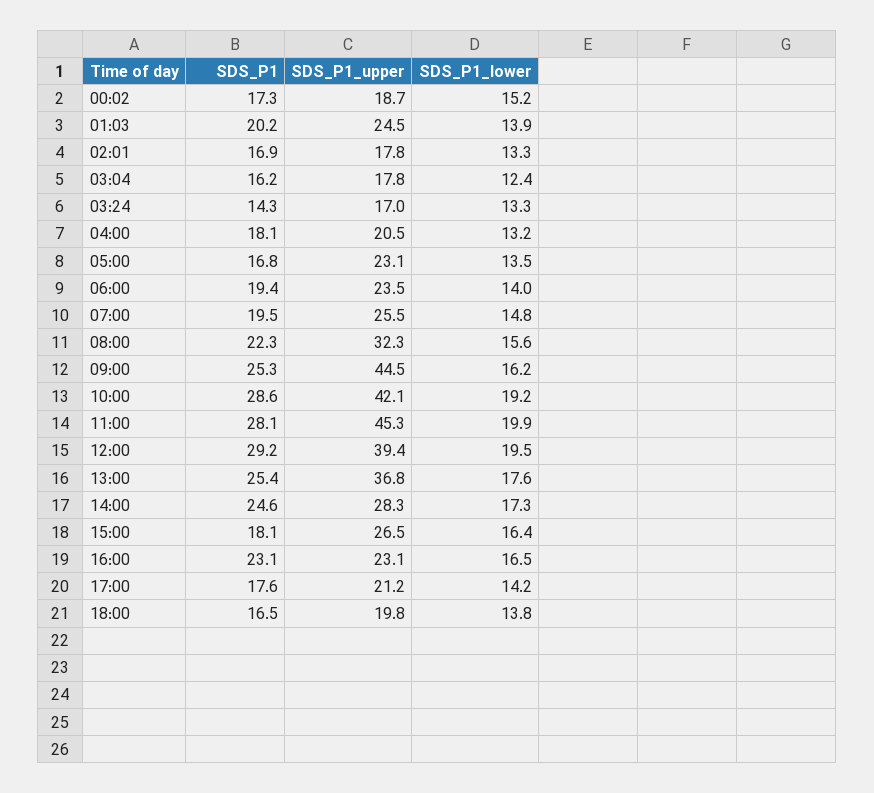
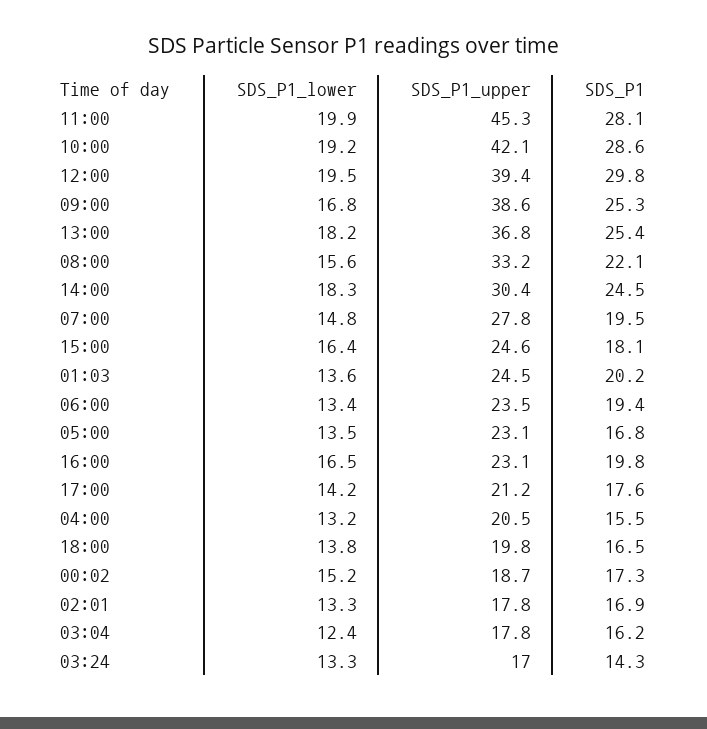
  {
    "SDS_P1": {
      "00:02": 17.3,
      "01:03": 20.2,
      "02:01": 16.9,
      "03:04": 16.2,
      "03:24": 14.3,
-     "04:00": 18.1,
+     "04:00": 15.5,
      "05:00": 16.8,
      "06:00": 19.4,
      "07:00": 19.5,
-     "08:00": 22.3,
+     "08:00": 22.1,
      "09:00": 25.3,
      "10:00": 28.6,
      "11:00": 28.1,
-     "12:00": 29.2,
+     "12:00": 29.8,
      "13:00": 25.4,
-     "14:00": 24.6,
+     "14:00": 24.5,
      "15:00": 18.1,
-     "16:00": 23.1,
+     "16:00": 19.8,
      "17:00": 17.6,
      "18:00": 16.5
    },
    "SDS_P1_upper": {
      "00:02": 18.7,
      "01:03": 24.5,
      "02:01": 17.8,
      "03:04": 17.8,
      "03:24": 17,
      "04:00": 20.5,
      "05:00": 23.1,
      "06:00": 23.5,
-     "07:00": 25.5,
+     "07:00": 27.8,
-     "08:00": 32.3,
+     "08:00": 33.2,
-     "09:00": 44.5,
+     "09:00": 38.6,
      "10:00": 42.1,
      "11:00": 45.3,
      "12:00": 39.4,
      "13:00": 36.8,
-     "14:00": 28.3,
+     "14:00": 30.4,
-     "15:00": 26.5,
+     "15:00": 24.6,
      "16:00": 23.1,
      "17:00": 21.2,
      "18:00": 19.8
    },
    "SDS_P1_lower": {
      "00:02": 15.2,
-     "01:03": 13.9,
+     "01:03": 13.6,
      "02:01": 13.3,
      "03:04": 12.4,
      "03:24": 13.3,
      "04:00": 13.2,
      "05:00": 13.5,
-     "06:00": 14,
+     "06:00": 13.4,
      "07:00": 14.8,
      "08:00": 15.6,
-     "09:00": 16.2,
+     "09:00": 16.8,
      "10:00": 19.2,
      "11:00": 19.9,
      "12:00": 19.5,
-     "13:00": 17.6,
+     "13:00": 18.2,
-     "14:00": 17.3,
+     "14:00": 18.3,
      "15:00": 16.4,
      "16:00": 16.5,
      "17:00": 14.2,
      "18:00": 13.8
    }
  }

